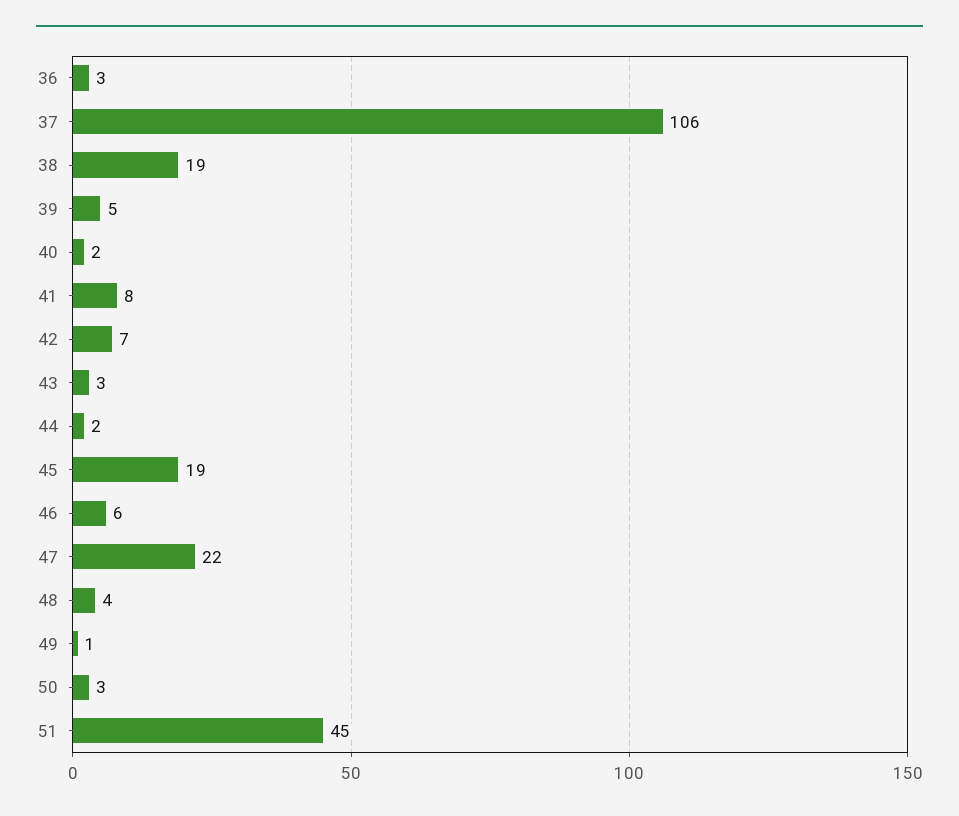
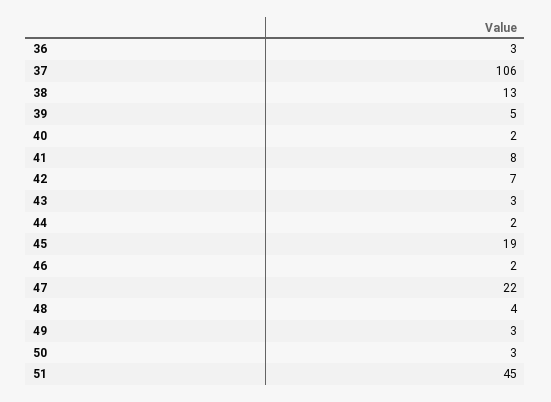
  {
    "36": 3,
    "37": 106,
-   "38": 19,
+   "38": 13,
    "39": 5,
    "40": 2,
    "41": 8,
    "42": 7,
    "43": 3,
    "44": 2,
    "45": 19,
-   "46": 6,
+   "46": 2,
    "47": 22,
    "48": 4,
-   "49": 1,
+   "49": 3,
    "50": 3,
    "51": 45
  }

